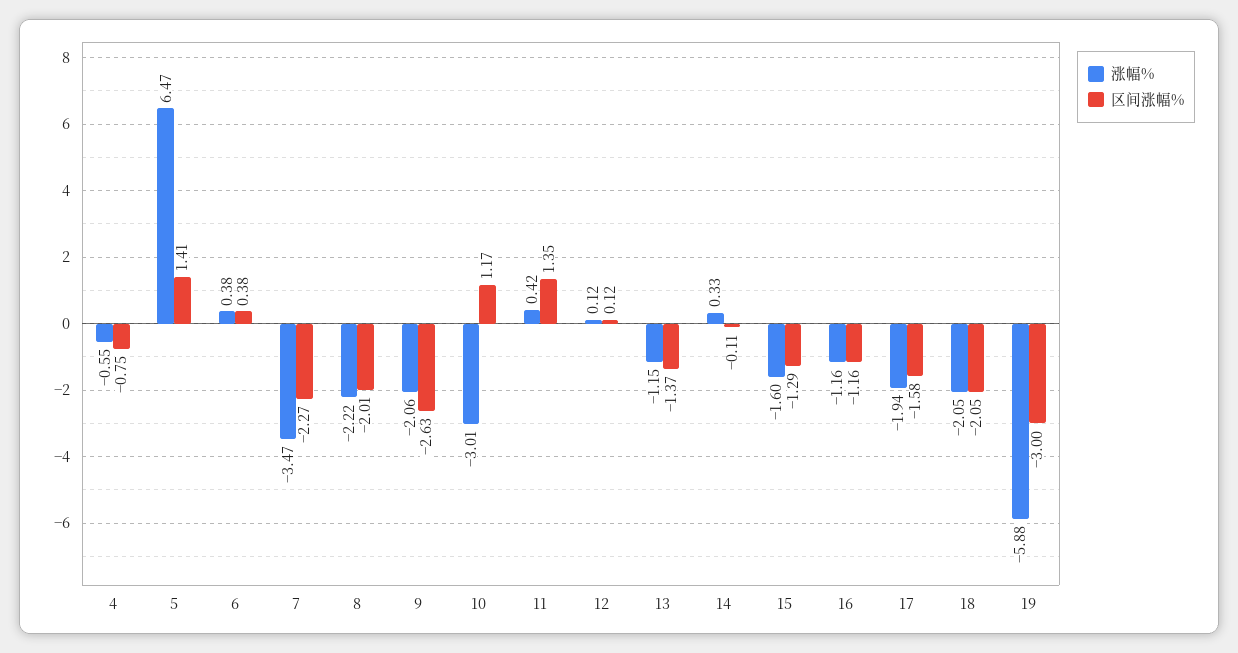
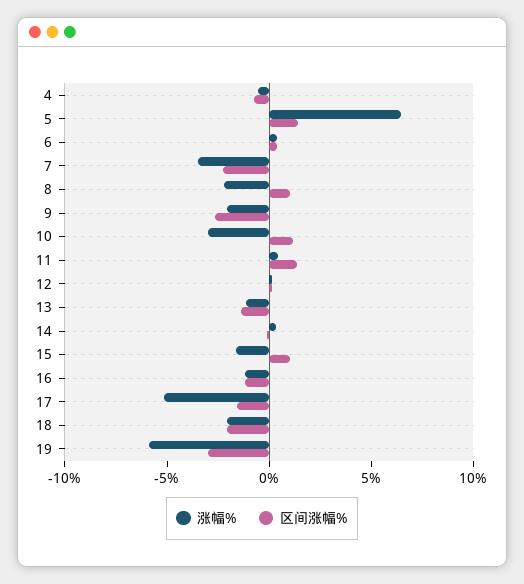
  {
    "涨幅%": {
      "4": -0.55,
      "5": 6.47,
      "6": 0.38,
      "7": -3.47,
      "8": -2.22,
      "9": -2.06,
      "10": -3.01,
      "11": 0.42,
      "12": 0.12,
      "13": -1.15,
      "14": 0.33,
      "15": -1.6,
      "16": -1.16,
-     "17": -1.94,
+     "17": -5,
      "18": -2.05,
      "19": -5.88
    },
    "区间涨幅%": {
      "4": -0.75,
      "5": 1.41,
      "6": 0.38,
      "7": -2.27,
-     "8": -2.01,
+     "8": 1,
      "9": -2.63,
      "10": 1.17,
      "11": 1.35,
      "12": 0.12,
      "13": -1.37,
      "14": -0.11,
-     "15": -1.29,
+     "15": 1,
      "16": -1.16,
      "17": -1.58,
      "18": -2.05,
      "19": -3
    }
  }

